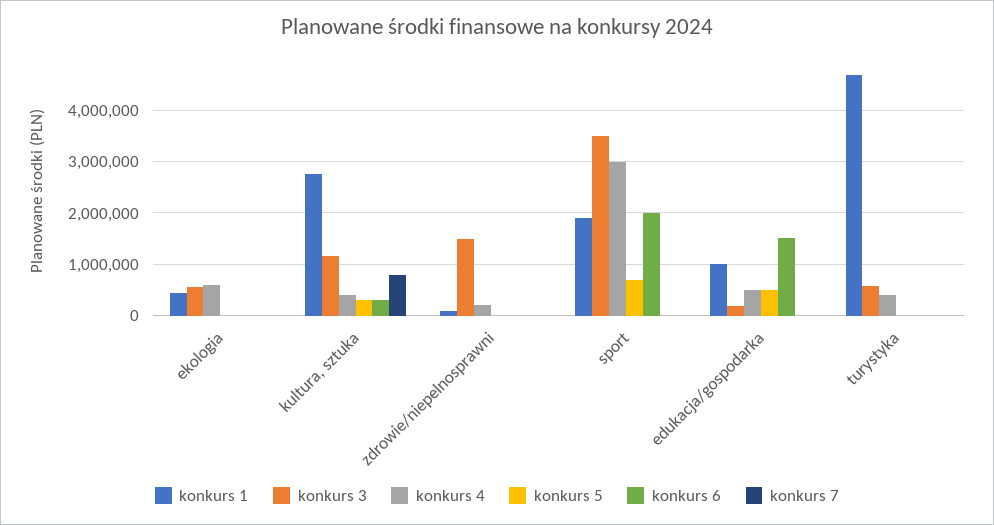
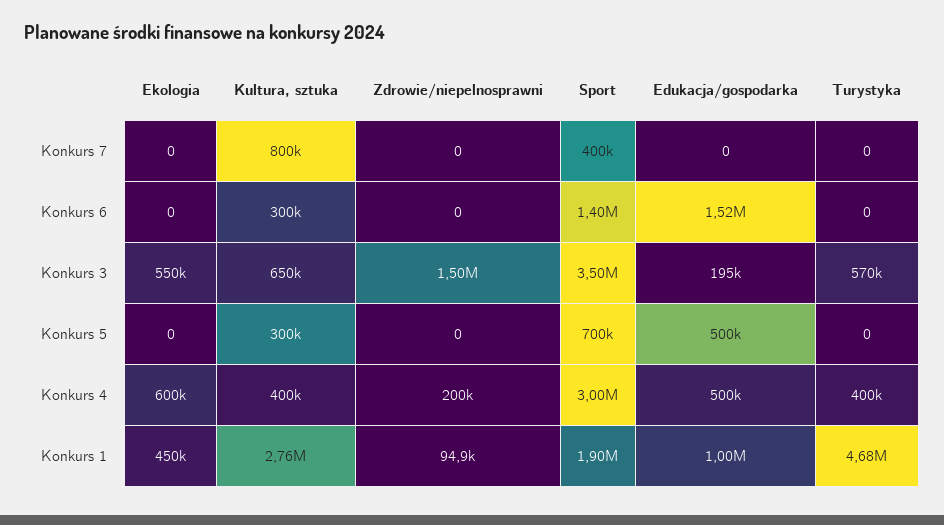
  {
    "konkurs 1": {
      "ekologia": 450000,
      "kultura, sztuka": 2760000,
      "zdrowie/niepelnosprawni": 94900,
      "sport": 1900000,
      "edukacja/gospodarka": 1000000,
      "turystyka": 4680000
    },
    "konkurs 3": {
      "ekologia": 550000,
-     "kultura, sztuka": 1200000,
+     "kultura, sztuka": 650000,
      "zdrowie/niepelnosprawni": 1500000,
      "sport": 3500000,
      "edukacja/gospodarka": 195000,
      "turystyka": 570000
    },
    "konkurs 4": {
      "ekologia": 600000,
      "kultura, sztuka": 400000,
      "zdrowie/niepelnosprawni": 200000,
      "sport": 3000000,
      "edukacja/gospodarka": 500000,
      "turystyka": 400000
    },
    "konkurs 5": {
      "ekologia": 0,
      "kultura, sztuka": 300000,
      "zdrowie/niepelnosprawni": 0,
      "sport": 700000,
      "edukacja/gospodarka": 500000,
      "turystyka": 0
    },
    "konkurs 6": {
      "ekologia": 0,
      "kultura, sztuka": 300000,
      "zdrowie/niepelnosprawni": 0,
-     "sport": 2000000,
+     "sport": 1400000,
      "edukacja/gospodarka": 1520000,
      "turystyka": 0
    },
    "konkurs 7": {
      "ekologia": 0,
      "kultura, sztuka": 800000,
      "zdrowie/niepelnosprawni": 0,
-     "sport": 0,
+     "sport": 400000,
      "edukacja/gospodarka": 0,
      "turystyka": 0
    }
  }

